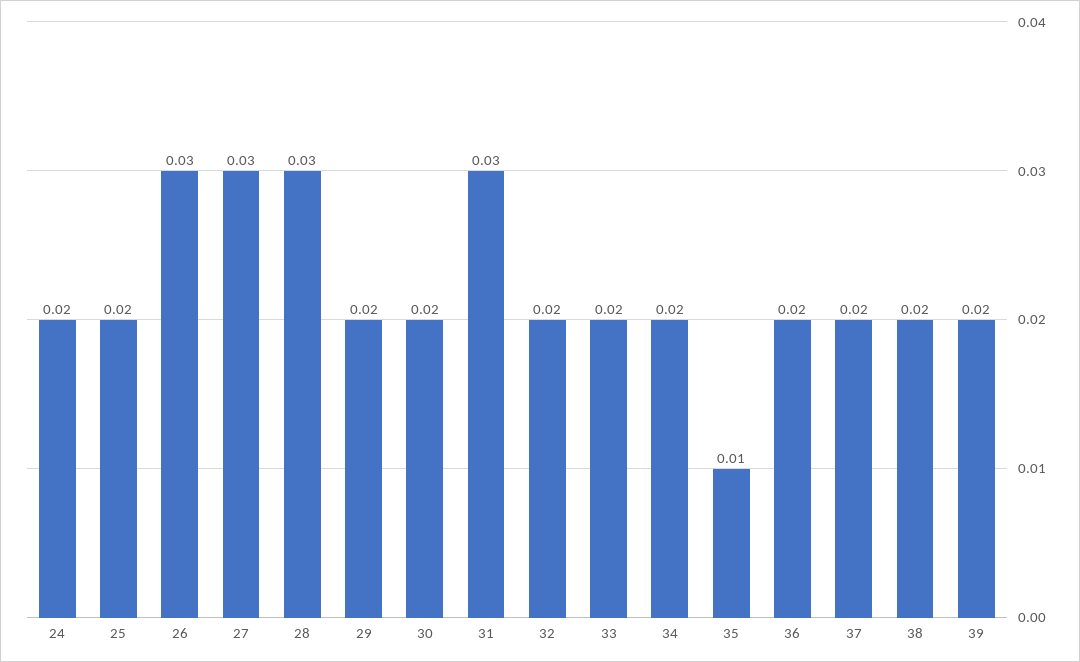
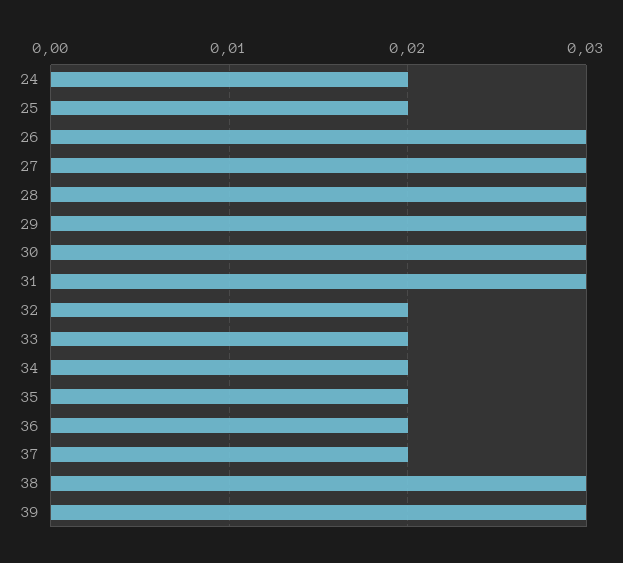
  {
    "24": 0.02,
    "25": 0.02,
    "26": 0.03,
    "27": 0.03,
    "28": 0.03,
-   "29": 0.02,
+   "29": 0.03,
-   "30": 0.02,
+   "30": 0.03,
    "31": 0.03,
    "32": 0.02,
    "33": 0.02,
    "34": 0.02,
-   "35": 0.01,
+   "35": 0.02,
    "36": 0.02,
    "37": 0.02,
-   "38": 0.02,
+   "38": 0.03,
-   "39": 0.02
+   "39": 0.03
  }

